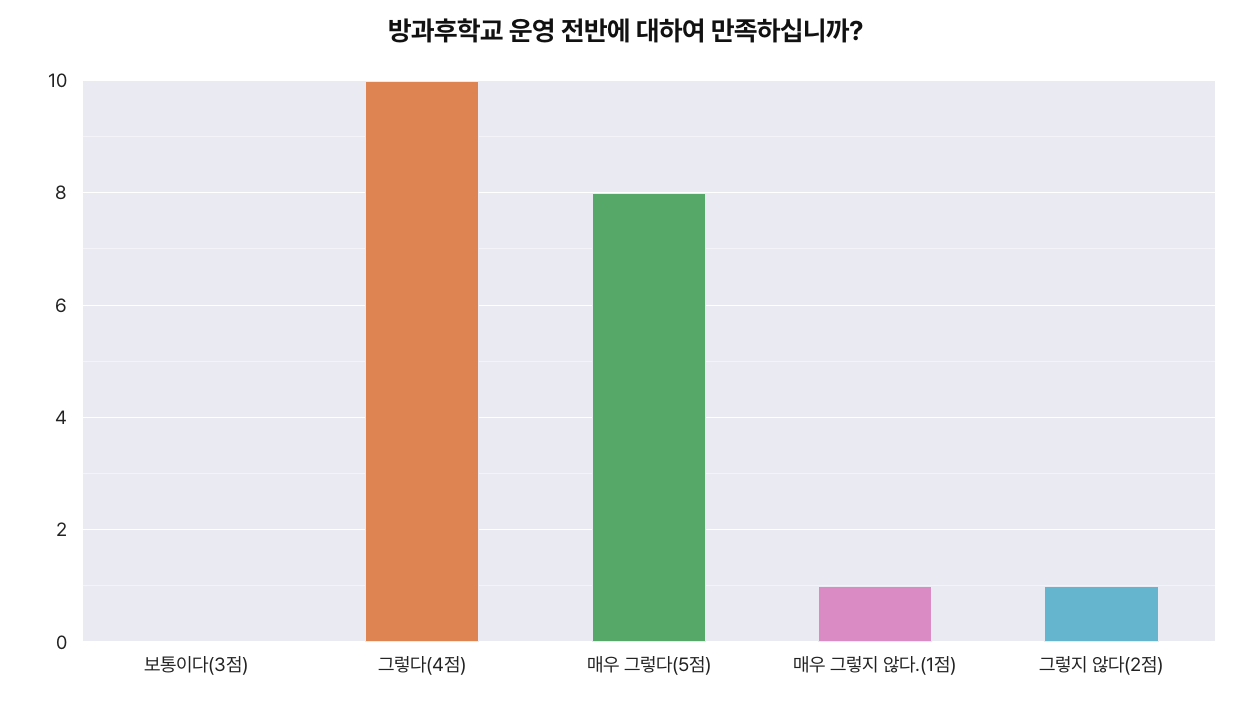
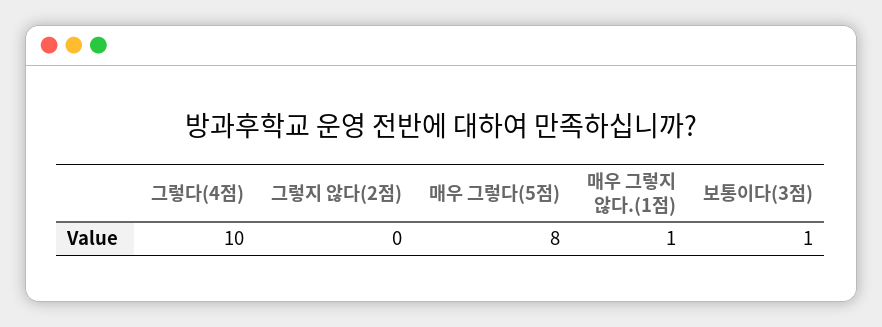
  {
-   "보통이다(3점)": 0,
+   "보통이다(3점)": 1,
    "그렇다(4점)": 10,
    "매우 그렇다(5점)": 8,
    "매우 그렇지 않다.(1점)": 1,
-   "그렇지 않다(2점)": 1
+   "그렇지 않다(2점)": 0
  }

